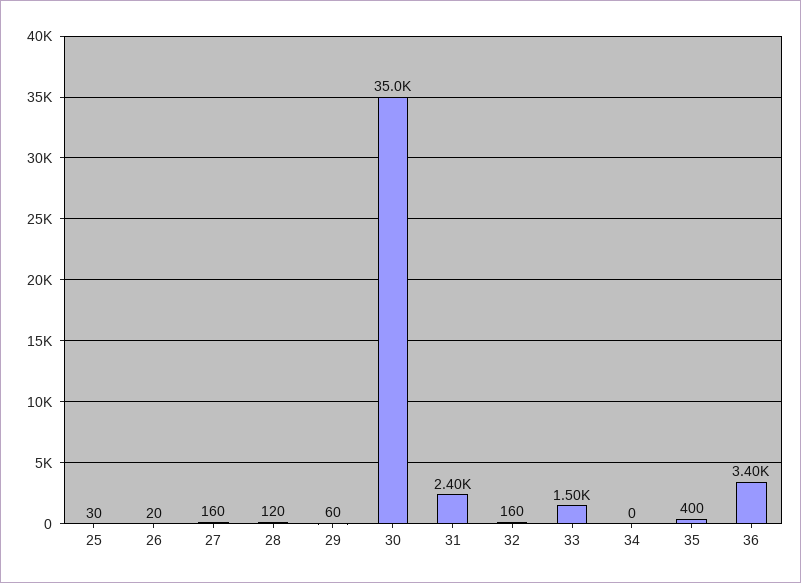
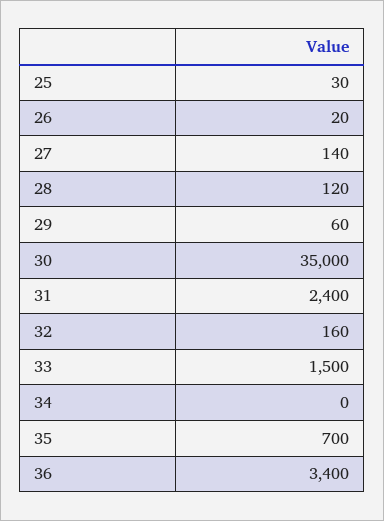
  {
    "25": 30,
    "26": 20,
-   "27": 160,
+   "27": 140,
    "28": 120,
    "29": 60,
    "30": 35000,
    "31": 2400,
    "32": 160,
    "33": 1500,
    "34": 0,
-   "35": 400,
+   "35": 700,
    "36": 3400
  }

